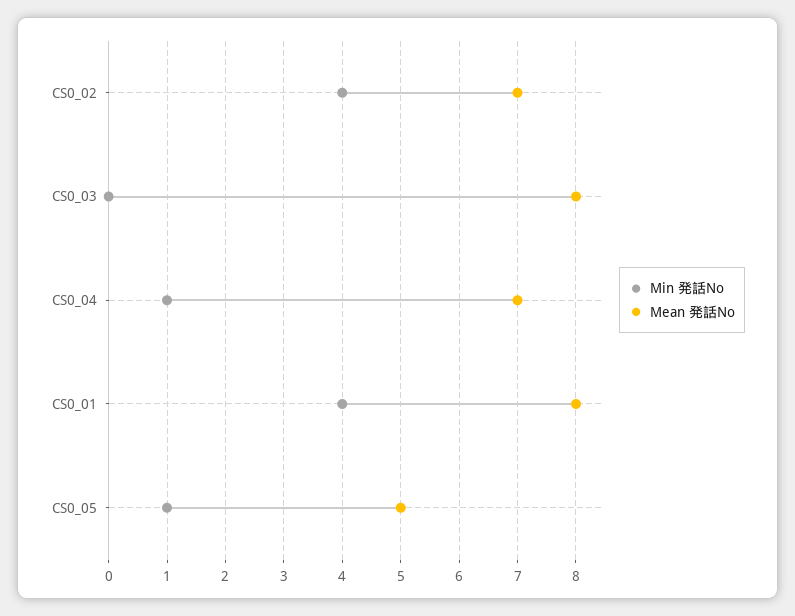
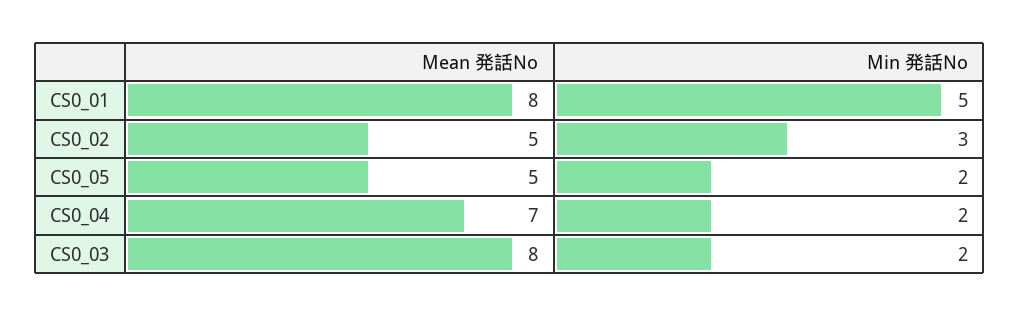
  {
    "Min 発話No": {
-     "CS0_02": 4,
+     "CS0_02": 3,
-     "CS0_03": 0,
+     "CS0_03": 2,
-     "CS0_04": 1,
+     "CS0_04": 2,
-     "CS0_01": 4,
+     "CS0_01": 5,
-     "CS0_05": 1
+     "CS0_05": 2
    },
    "Mean 発話No": {
-     "CS0_02": 7,
+     "CS0_02": 5,
      "CS0_03": 8,
      "CS0_04": 7,
      "CS0_01": 8,
      "CS0_05": 5
    }
  }

